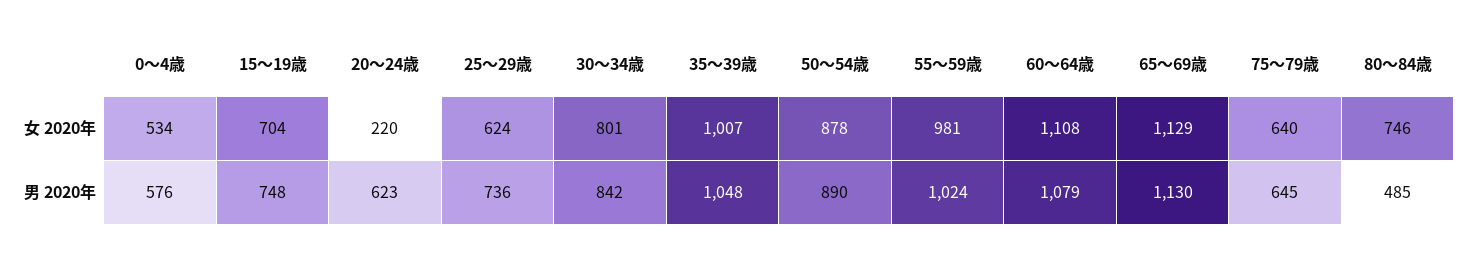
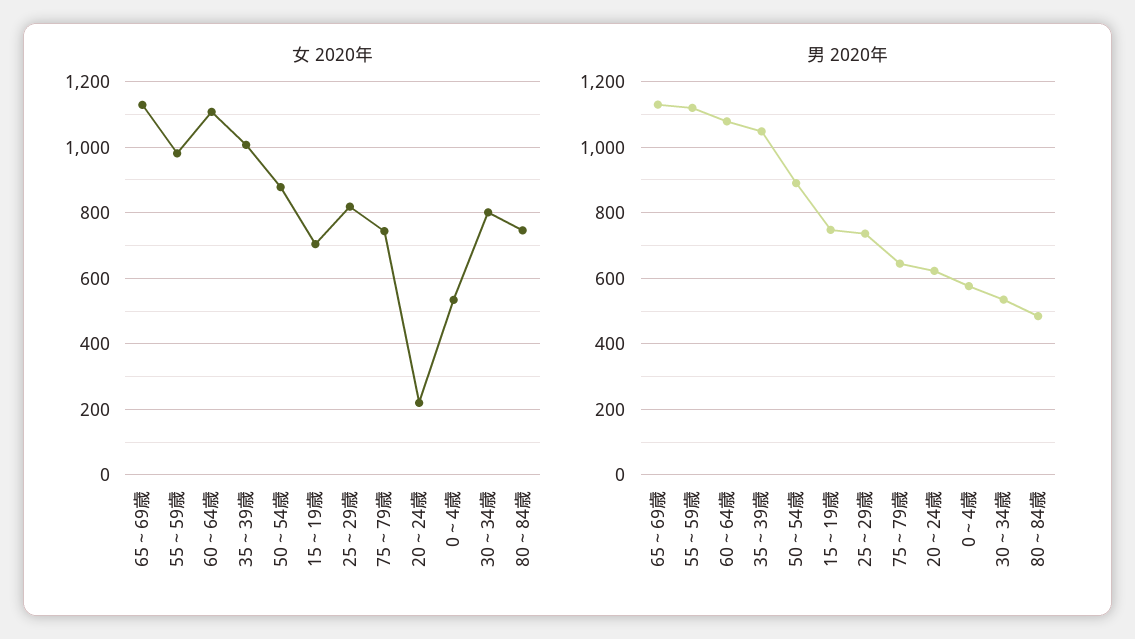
  {
    "女 2020年": {
      "0～4歳": 534,
      "15～19歳": 704,
      "20～24歳": 220,
-     "25～29歳": 624,
+     "25～29歳": 820,
      "30～34歳": 801,
      "35～39歳": 1007,
      "50～54歳": 878,
      "55～59歳": 981,
      "60～64歳": 1108,
      "65～69歳": 1129,
-     "75～79歳": 640,
+     "75～79歳": 740,
      "80～84歳": 746
    },
    "男 2020年": {
      "0～4歳": 576,
      "15～19歳": 748,
      "20～24歳": 623,
      "25～29歳": 736,
-     "30～34歳": 842,
+     "30～34歳": 540,
      "35～39歳": 1048,
      "50～54歳": 890,
-     "55～59歳": 1024,
+     "55～59歳": 1120,
      "60～64歳": 1079,
      "65～69歳": 1130,
      "75～79歳": 645,
      "80～84歳": 485
    }
  }

